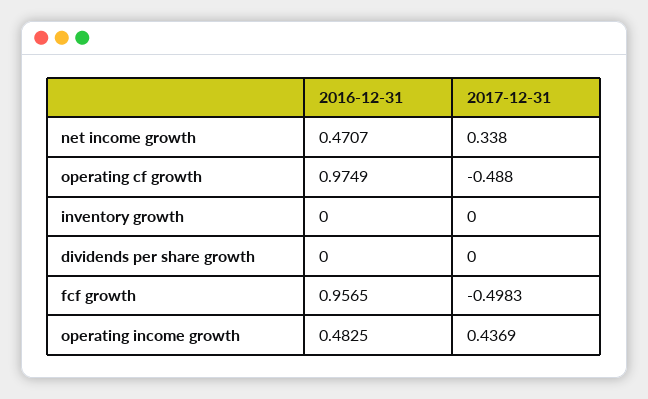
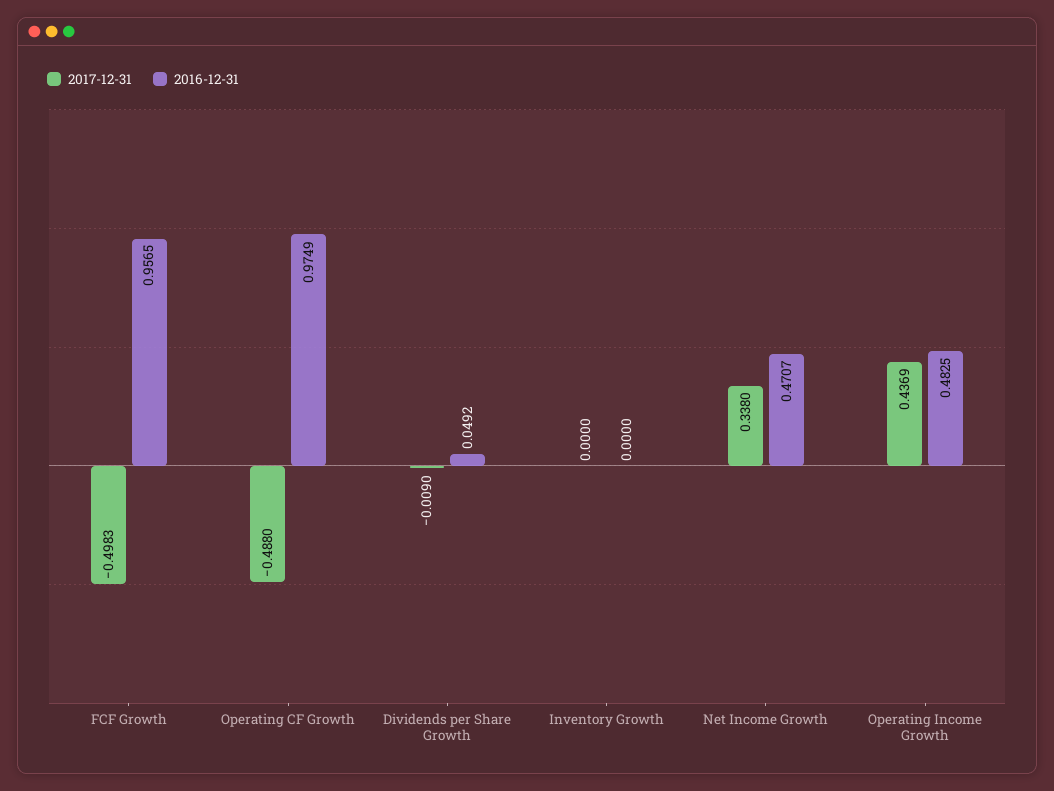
  {
    "2016-12-31": {
      "net income growth": 0.4707,
      "operating cf growth": 0.9749,
      "inventory growth": 0,
-     "dividends per share growth": 0,
+     "dividends per share growth": 0.0492,
      "fcf growth": 0.9565,
      "operating income growth": 0.4825
    },
    "2017-12-31": {
      "net income growth": 0.338,
      "operating cf growth": -0.488,
      "inventory growth": 0,
-     "dividends per share growth": 0,
+     "dividends per share growth": -0.009,
      "fcf growth": -0.4983,
      "operating income growth": 0.4369
    }
  }

